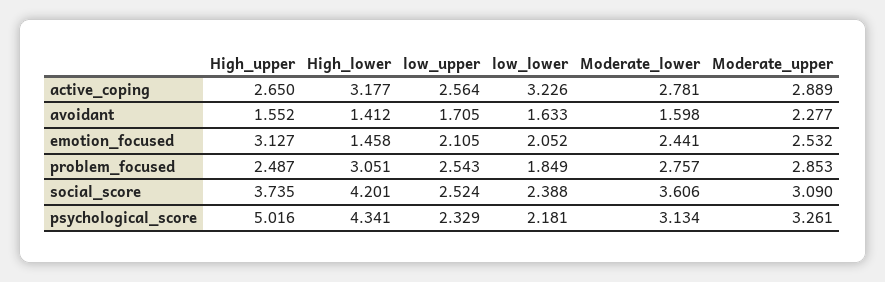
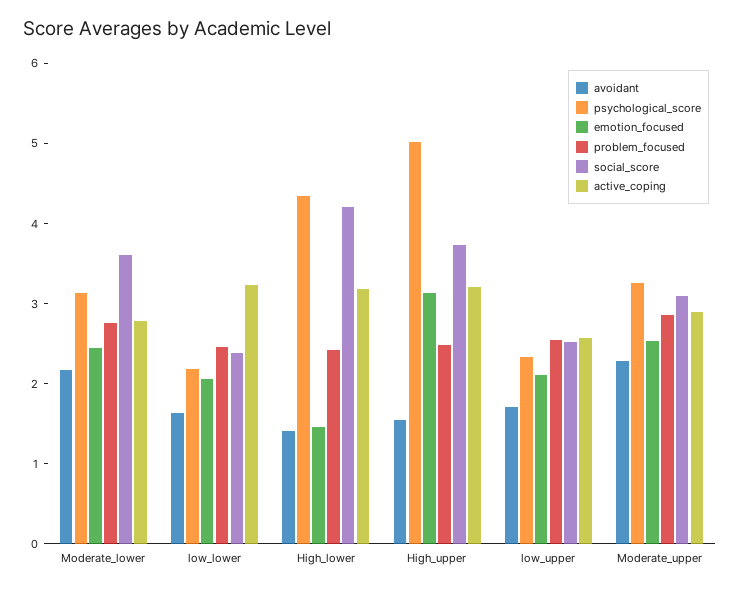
  {
    "active_coping": {
-     "High_upper": 2.65,
+     "High_upper": 3.2,
      "High_lower": 3.177,
      "low_upper": 2.564,
      "low_lower": 3.226,
      "Moderate_lower": 2.781,
      "Moderate_upper": 2.889
    },
    "avoidant": {
      "High_upper": 1.552,
      "High_lower": 1.412,
      "low_upper": 1.705,
      "low_lower": 1.633,
-     "Moderate_lower": 1.598,
+     "Moderate_lower": 2.2,
      "Moderate_upper": 2.277
    },
    "emotion_focused": {
      "High_upper": 3.127,
      "High_lower": 1.458,
      "low_upper": 2.105,
      "low_lower": 2.052,
      "Moderate_lower": 2.441,
      "Moderate_upper": 2.532
    },
    "problem_focused": {
      "High_upper": 2.487,
-     "High_lower": 3.051,
+     "High_lower": 2.4,
      "low_upper": 2.543,
-     "low_lower": 1.849,
+     "low_lower": 2.4,
      "Moderate_lower": 2.757,
      "Moderate_upper": 2.853
    },
    "social_score": {
      "High_upper": 3.735,
      "High_lower": 4.201,
      "low_upper": 2.524,
      "low_lower": 2.388,
      "Moderate_lower": 3.606,
      "Moderate_upper": 3.09
    },
    "psychological_score": {
      "High_upper": 5.016,
      "High_lower": 4.341,
      "low_upper": 2.329,
      "low_lower": 2.181,
      "Moderate_lower": 3.134,
      "Moderate_upper": 3.261
    }
  }

